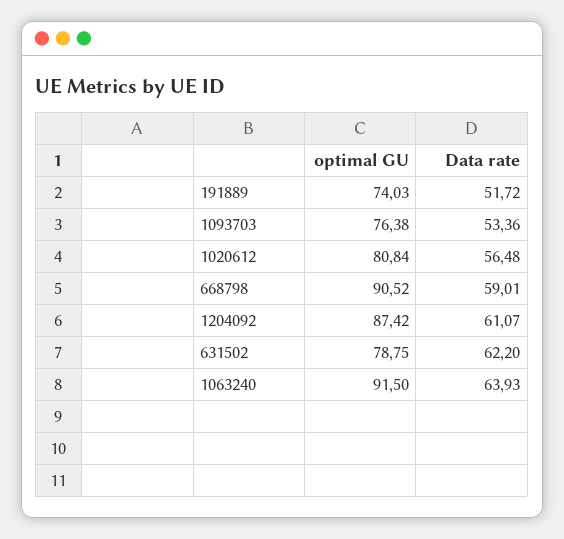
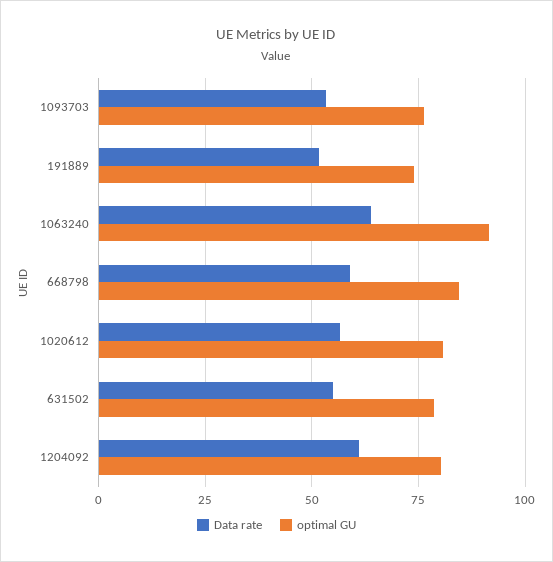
  {
    "optimal GU": {
      "191889": 74.03,
      "1093703": 76.38,
      "1020612": 80.84,
-     "668798": 90.52,
+     "668798": 85,
-     "1204092": 87.42,
+     "1204092": 80,
      "631502": 78.75,
      "1063240": 91.5
    },
    "Data rate": {
      "191889": 51.72,
      "1093703": 53.36,
      "1020612": 56.48,
      "668798": 59.01,
      "1204092": 61.07,
-     "631502": 62.2,
+     "631502": 55,
      "1063240": 63.93
    }
  }

